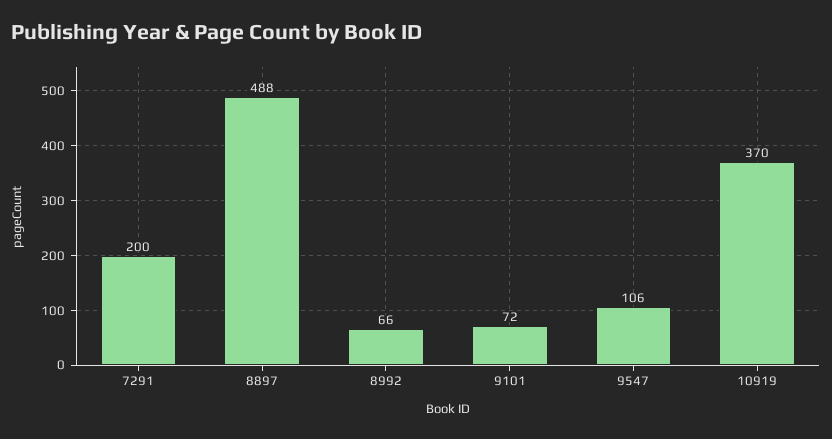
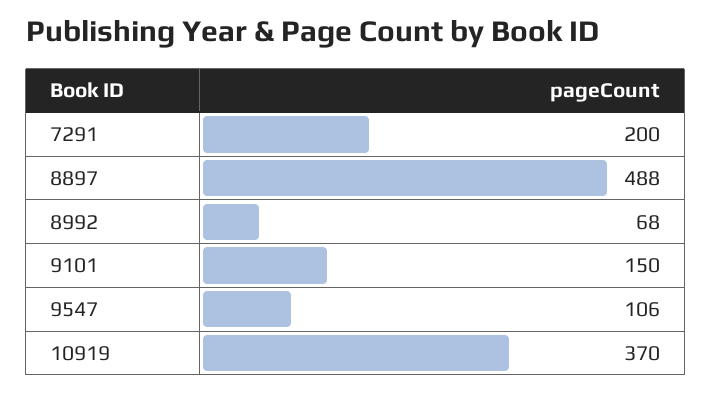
  {
    "7291": 200,
    "8897": 488,
-   "8992": 66,
+   "8992": 68,
-   "9101": 72,
+   "9101": 150,
    "9547": 106,
    "10919": 370
  }

